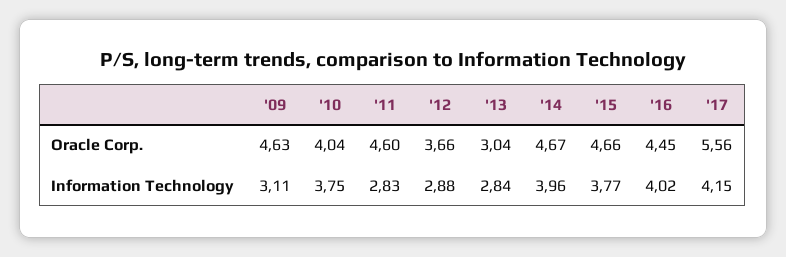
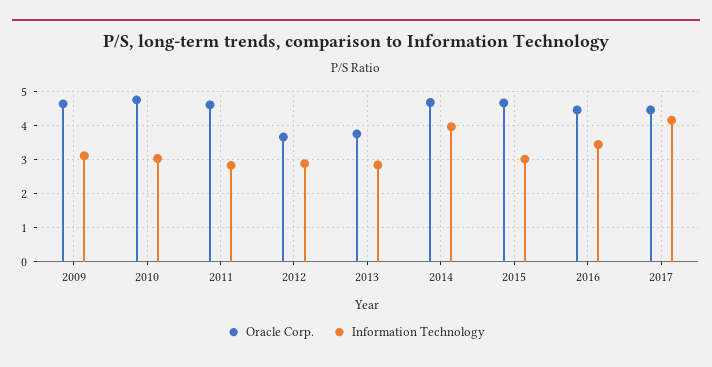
  {
    "Oracle Corp.": {
      "'09": 4.63,
-     "'10": 4.04,
+     "'10": 4.8,
      "'11": 4.6,
      "'12": 3.66,
-     "'13": 3.04,
+     "'13": 3.8,
      "'14": 4.67,
      "'15": 4.66,
      "'16": 4.45,
-     "'17": 5.56
+     "'17": 4.4
    },
    "Information Technology": {
      "'09": 3.11,
-     "'10": 3.75,
+     "'10": 3,
      "'11": 2.83,
      "'12": 2.88,
      "'13": 2.84,
      "'14": 3.96,
-     "'15": 3.77,
+     "'15": 3,
-     "'16": 4.02,
+     "'16": 3.4,
      "'17": 4.15
    }
  }

